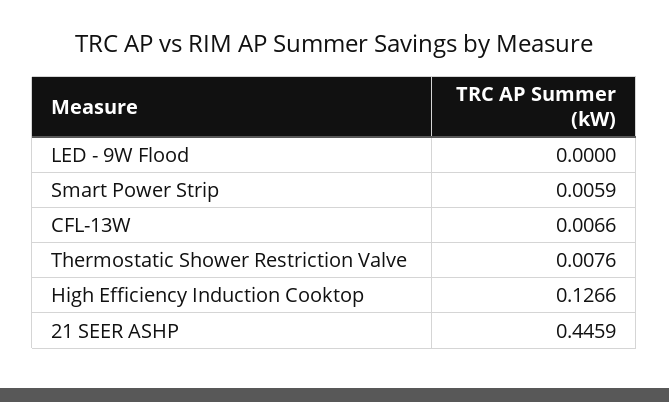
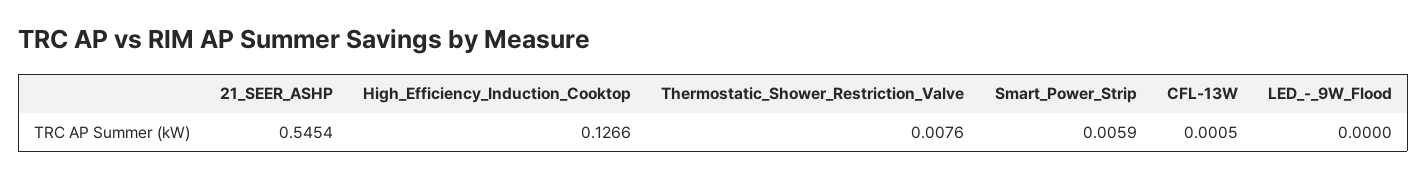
  {
    "LED - 9W Flood": 0,
    "Smart Power Strip": 0.0059,
-   "CFL-13W": 0.0066,
+   "CFL-13W": 0.0005,
    "Thermostatic Shower Restriction Valve": 0.0076,
    "High Efficiency Induction Cooktop": 0.1266,
-   "21 SEER ASHP": 0.4459
+   "21 SEER ASHP": 0.5454
  }

